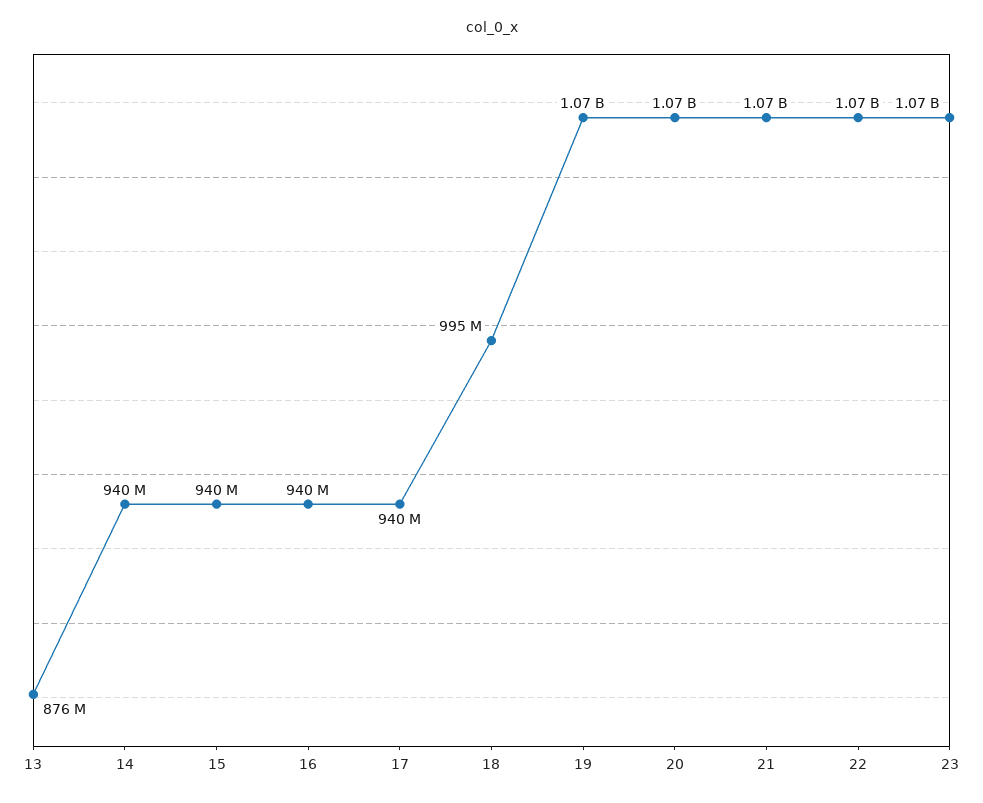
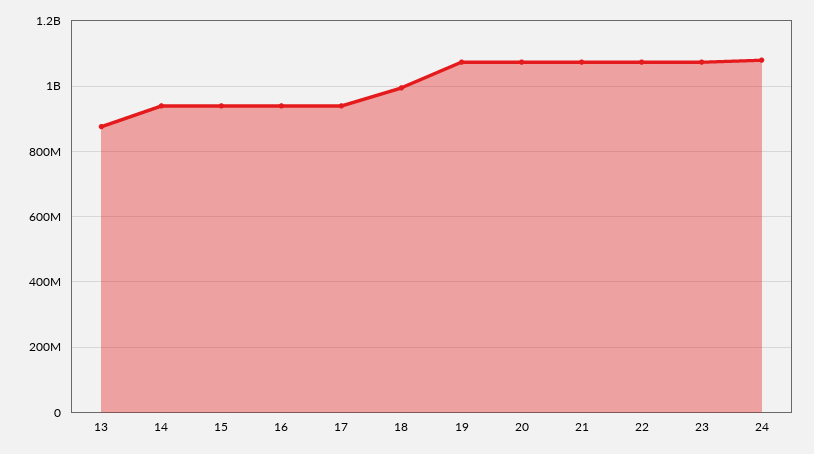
  {
    "13": 876000000,
    "14": 940000000,
    "15": 940000000,
    "16": 940000000,
    "17": 940000000,
    "18": 995000000,
    "19": 1070000000,
    "20": 1070000000,
    "21": 1070000000,
    "22": 1070000000,
-   "23": 1070000000
+   "23": 1070000000,
+   "24": 1080000000
  }

